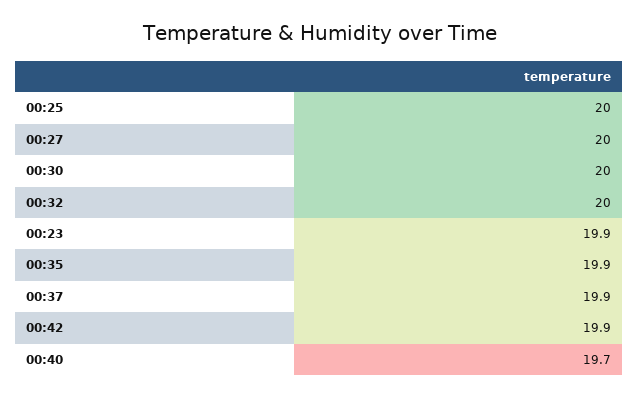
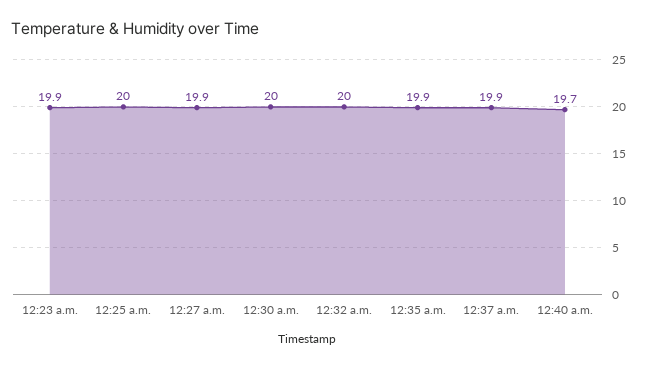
  {
    "00:25": 20,
-   "00:27": 20,
+   "00:27": 19.9,
    "00:30": 20,
    "00:32": 20,
    "00:23": 19.9,
    "00:35": 19.9,
    "00:37": 19.9,
-   "00:42": 19.9,
    "00:40": 19.7
  }

